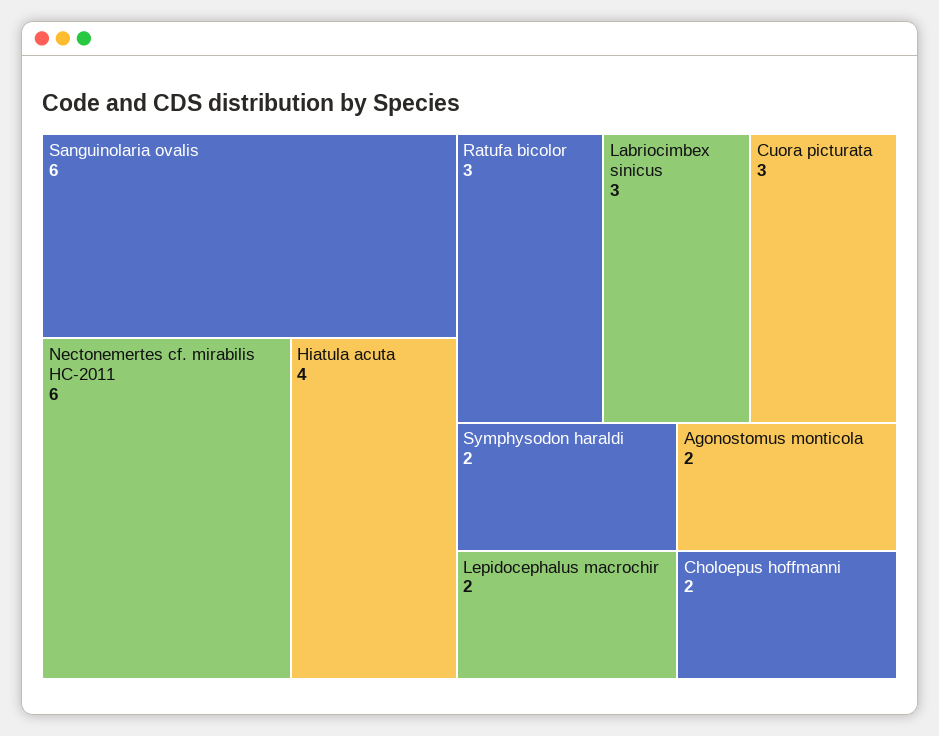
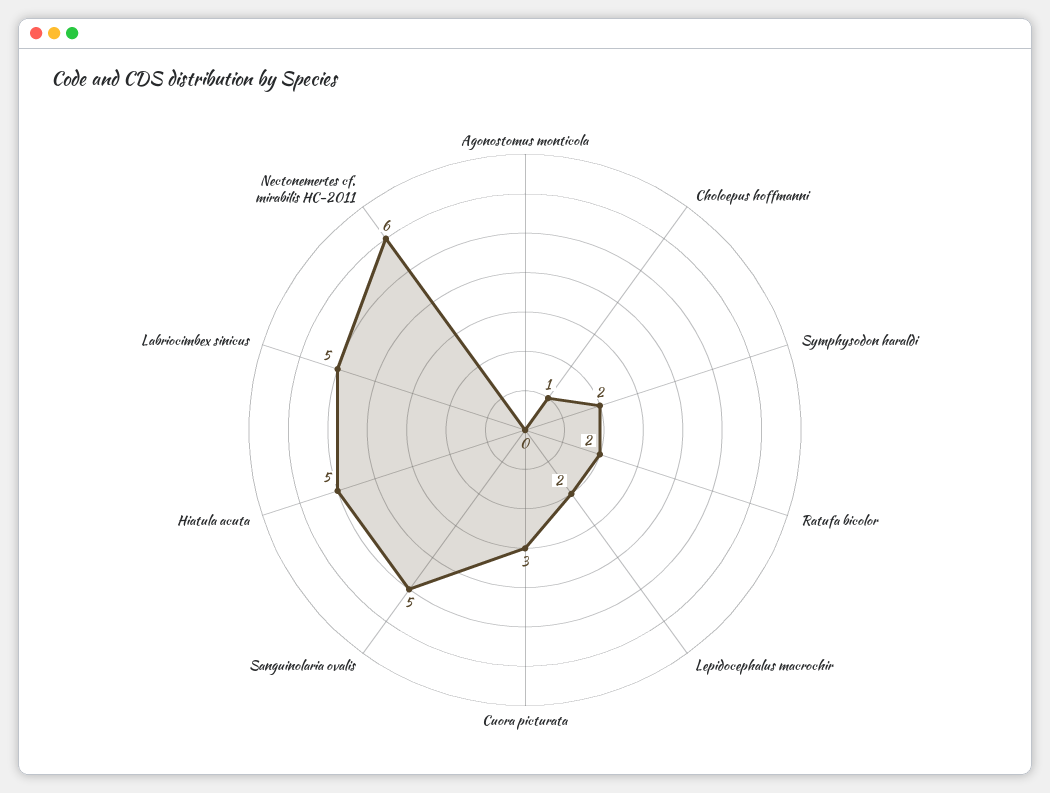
  {
-   "Sanguinolaria ovalis": 6,
+   "Sanguinolaria ovalis": 5,
    "Nectonemertes cf. mirabilis HC-2011": 6,
-   "Hiatula acuta": 4,
+   "Hiatula acuta": 5,
-   "Ratufa bicolor": 3,
+   "Ratufa bicolor": 2,
-   "Labriocimbex sinicus": 3,
+   "Labriocimbex sinicus": 5,
    "Cuora picturata": 3,
    "Symphysodon haraldi": 2,
    "Lepidocephalus macrochir": 2,
-   "Agonostomus monticola": 2,
+   "Agonostomus monticola": 0,
-   "Choloepus hoffmanni": 2
+   "Choloepus hoffmanni": 1
  }

